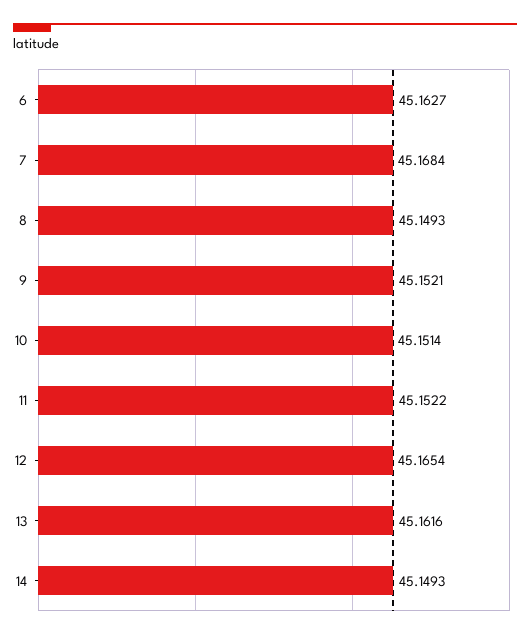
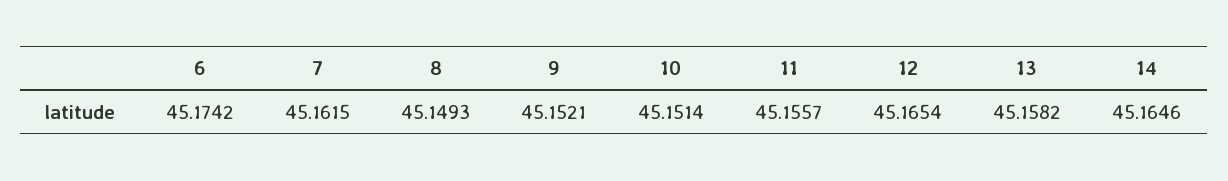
  {
-   "6": 45.1627,
+   "6": 45.1742,
-   "7": 45.1684,
+   "7": 45.1615,
    "8": 45.1493,
    "9": 45.1521,
    "10": 45.1514,
-   "11": 45.1522,
+   "11": 45.1557,
    "12": 45.1654,
-   "13": 45.1616,
+   "13": 45.1582,
-   "14": 45.1493
+   "14": 45.1646
  }

